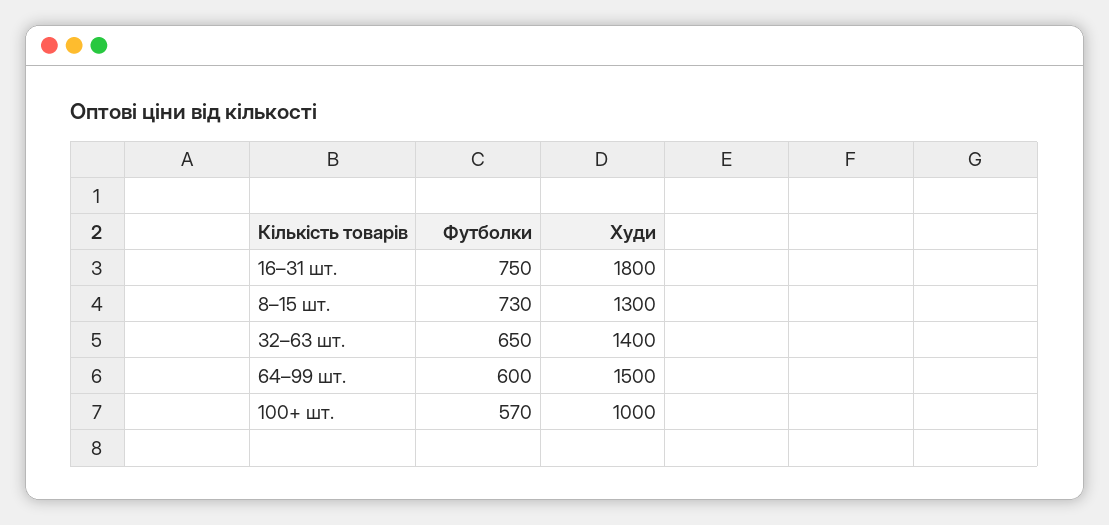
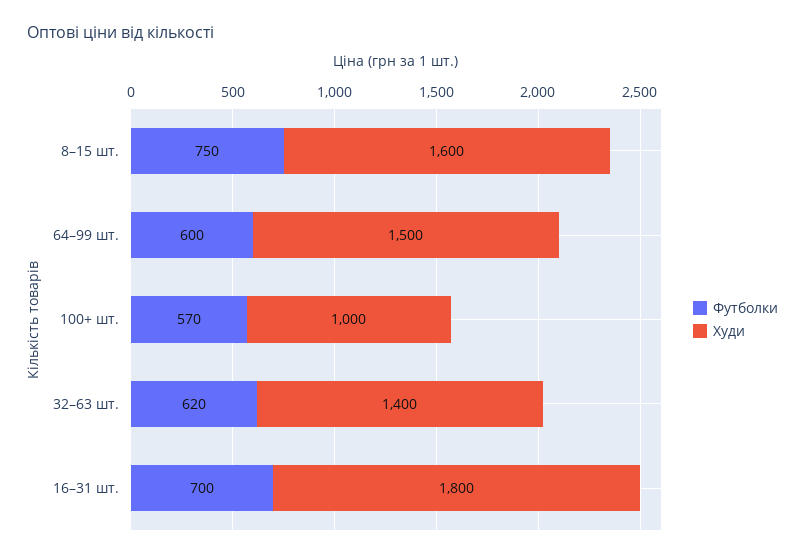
  {
    "Футболки": {
-     "16–31 шт.": 750,
+     "16–31 шт.": 700,
-     "8–15 шт.": 730,
+     "8–15 шт.": 750,
-     "32–63 шт.": 650,
+     "32–63 шт.": 620,
      "64–99 шт.": 600,
      "100+ шт.": 570
    },
    "Худи": {
      "16–31 шт.": 1800,
-     "8–15 шт.": 1300,
+     "8–15 шт.": 1600,
      "32–63 шт.": 1400,
      "64–99 шт.": 1500,
      "100+ шт.": 1000
    }
  }

